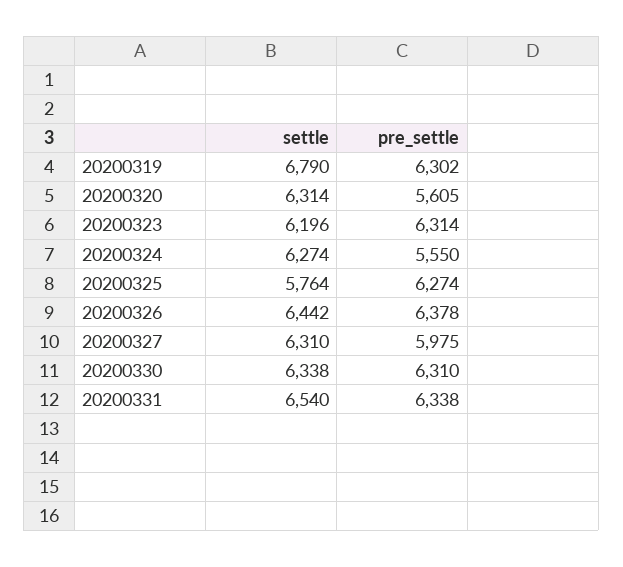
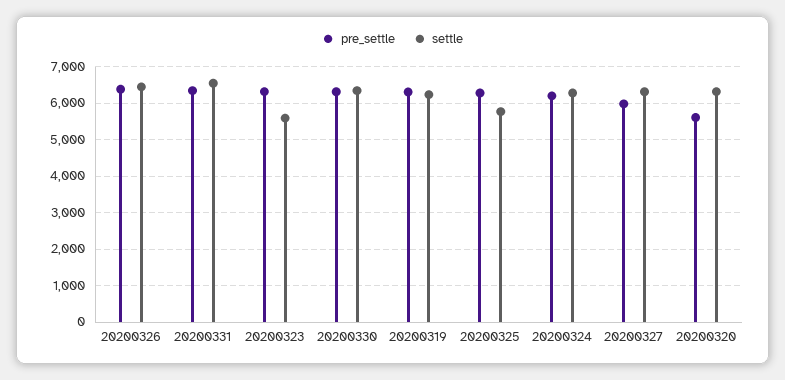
  {
    "settle": {
-     "20200319": 6790,
+     "20200319": 6200,
      "20200320": 6314,
-     "20200323": 6196,
+     "20200323": 5600,
      "20200324": 6274,
      "20200325": 5764,
      "20200326": 6442,
      "20200327": 6310,
      "20200330": 6338,
      "20200331": 6540
    },
    "pre_settle": {
      "20200319": 6302,
      "20200320": 5605,
      "20200323": 6314,
-     "20200324": 5550,
+     "20200324": 6200,
      "20200325": 6274,
      "20200326": 6378,
      "20200327": 5975,
      "20200330": 6310,
      "20200331": 6338
    }
  }

